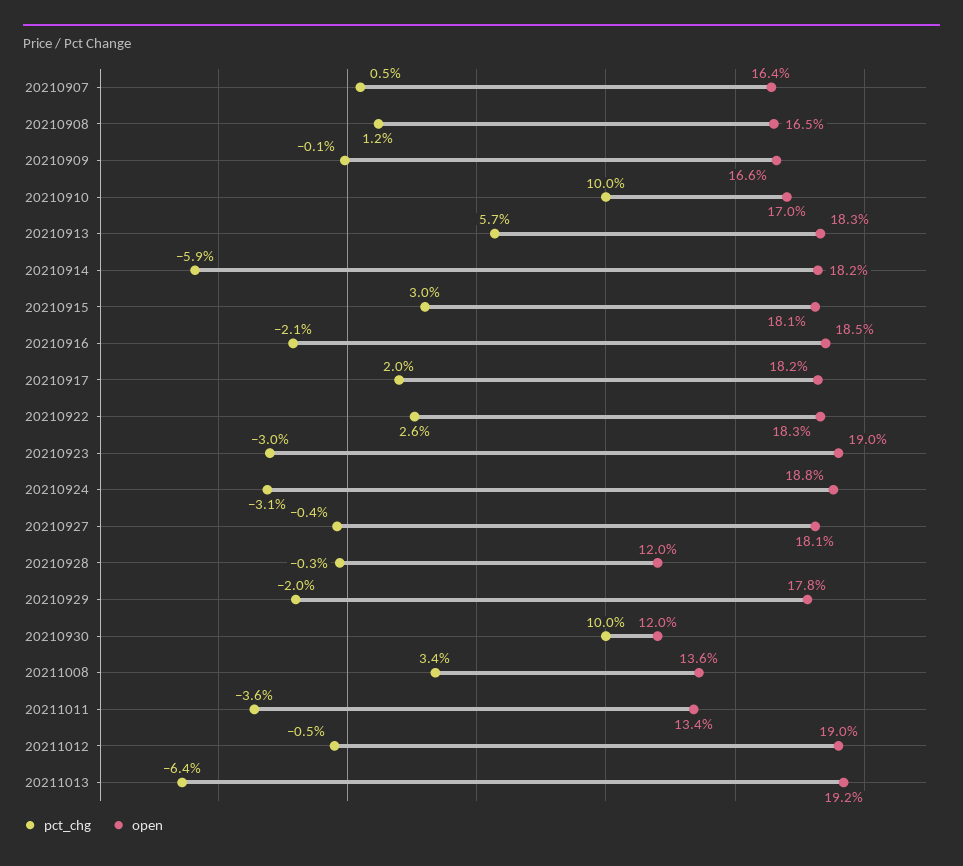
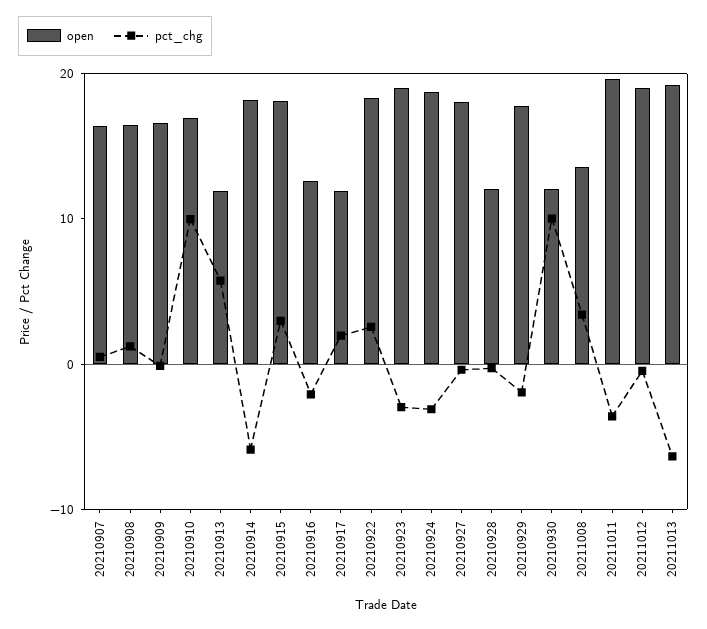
  {
    "pct_chg": {
      "20210907": 0.5,
      "20210908": 1.2,
      "20210909": -0.1,
      "20210910": 10,
      "20210913": 5.7,
      "20210914": -5.9,
      "20210915": 3,
      "20210916": -2.1,
      "20210917": 2,
      "20210922": 2.6,
      "20210923": -3,
      "20210924": -3.1,
      "20210927": -0.4,
      "20210928": -0.3,
      "20210929": -2,
      "20210930": 10,
      "20211008": 3.4,
      "20211011": -3.6,
      "20211012": -0.5,
      "20211013": -6.4
    },
    "open": {
      "20210907": 16.4,
      "20210908": 16.5,
      "20210909": 16.6,
      "20210910": 17,
-     "20210913": 18.3,
+     "20210913": 12,
      "20210914": 18.2,
      "20210915": 18.1,
-     "20210916": 18.5,
+     "20210916": 12,
-     "20210917": 18.2,
+     "20210917": 12,
      "20210922": 18.3,
      "20210923": 19,
      "20210924": 18.8,
      "20210927": 18.1,
      "20210928": 12,
      "20210929": 17.8,
      "20210930": 12,
      "20211008": 13.6,
-     "20211011": 13.4,
+     "20211011": 20,
      "20211012": 19,
      "20211013": 19.2
    }
  }

